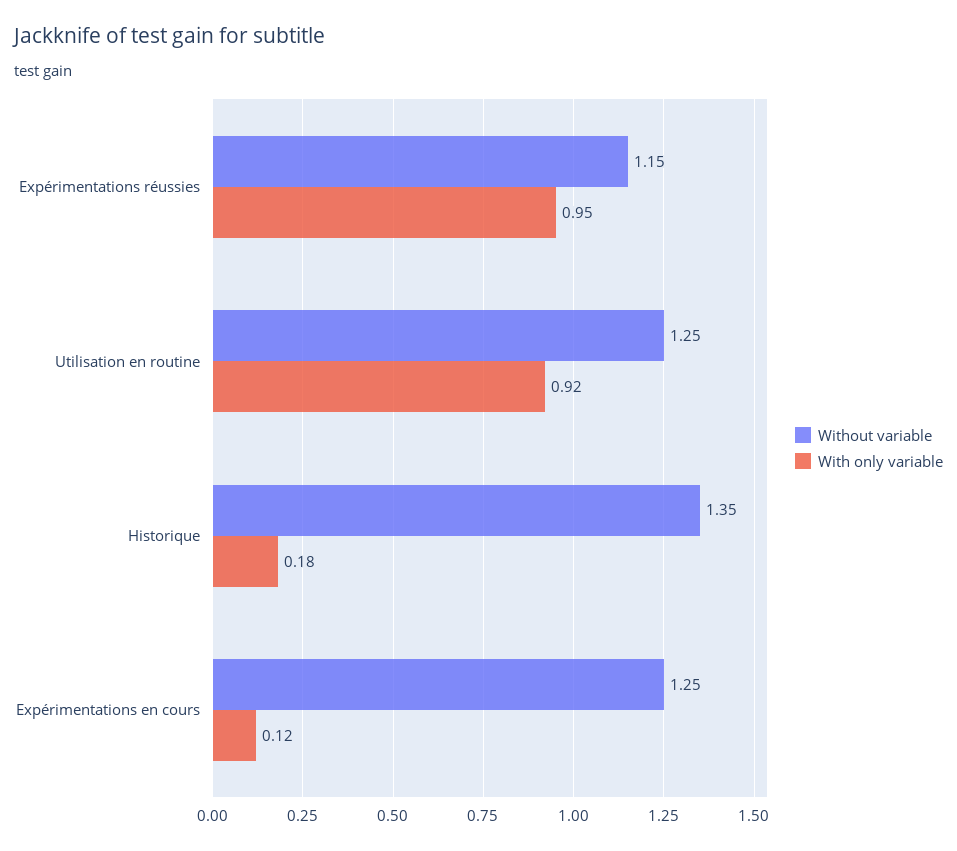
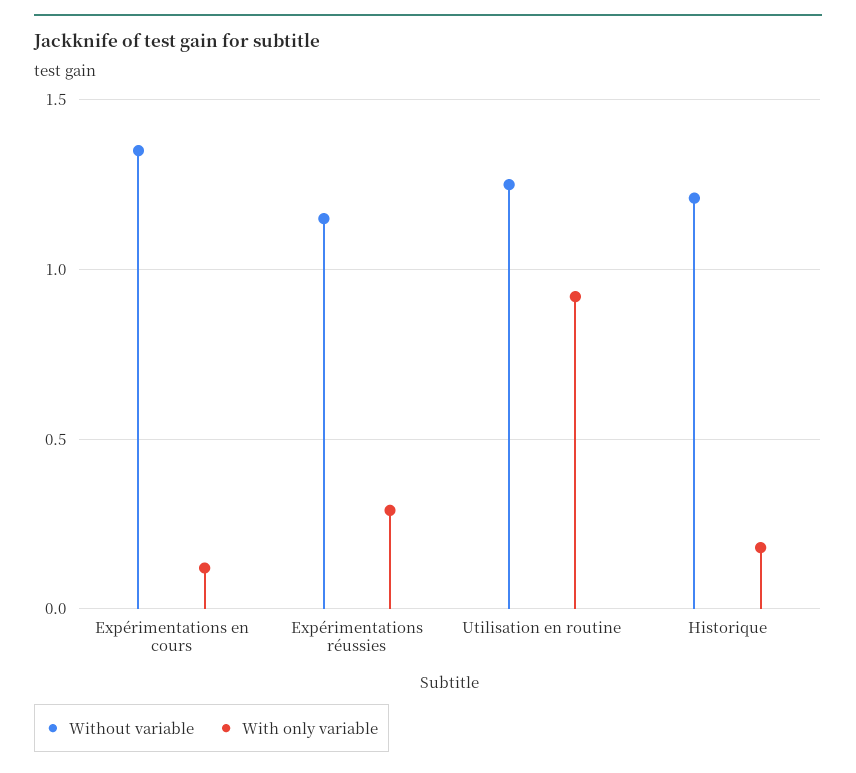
  {
    "Without variable": {
      "Expérimentations réussies": 1.15,
      "Utilisation en routine": 1.25,
-     "Historique": 1.35,
+     "Historique": 1.2,
-     "Expérimentations en cours": 1.25
+     "Expérimentations en cours": 1.35
    },
    "With only variable": {
-     "Expérimentations réussies": 0.95,
+     "Expérimentations réussies": 0.3,
      "Utilisation en routine": 0.92,
      "Historique": 0.18,
      "Expérimentations en cours": 0.12
    }
  }

